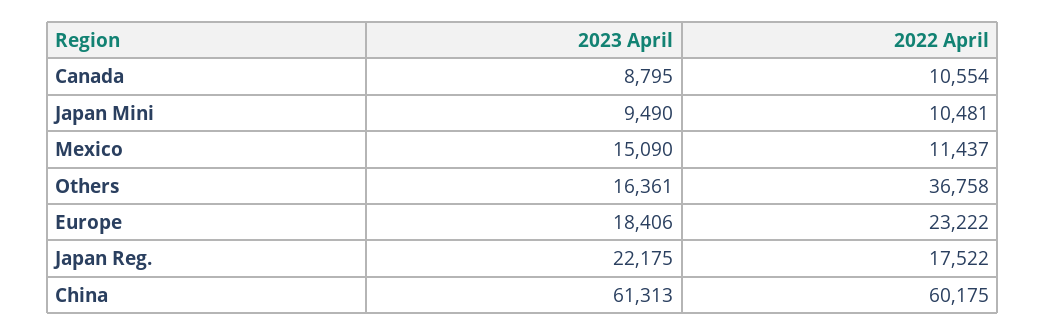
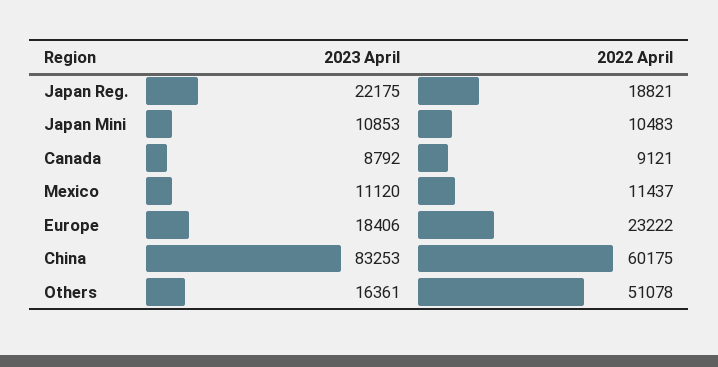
  {
    "2023 April": {
-     "Canada": 8795,
+     "Canada": 8792,
-     "Japan Mini": 9490,
+     "Japan Mini": 10853,
-     "Mexico": 15090,
+     "Mexico": 11120,
      "Others": 16361,
      "Europe": 18406,
      "Japan Reg.": 22175,
-     "China": 61313
+     "China": 83253
    },
    "2022 April": {
-     "Canada": 10554,
+     "Canada": 9121,
-     "Japan Mini": 10481,
+     "Japan Mini": 10483,
      "Mexico": 11437,
-     "Others": 36758,
+     "Others": 51078,
      "Europe": 23222,
-     "Japan Reg.": 17522,
+     "Japan Reg.": 18821,
      "China": 60175
    }
  }

